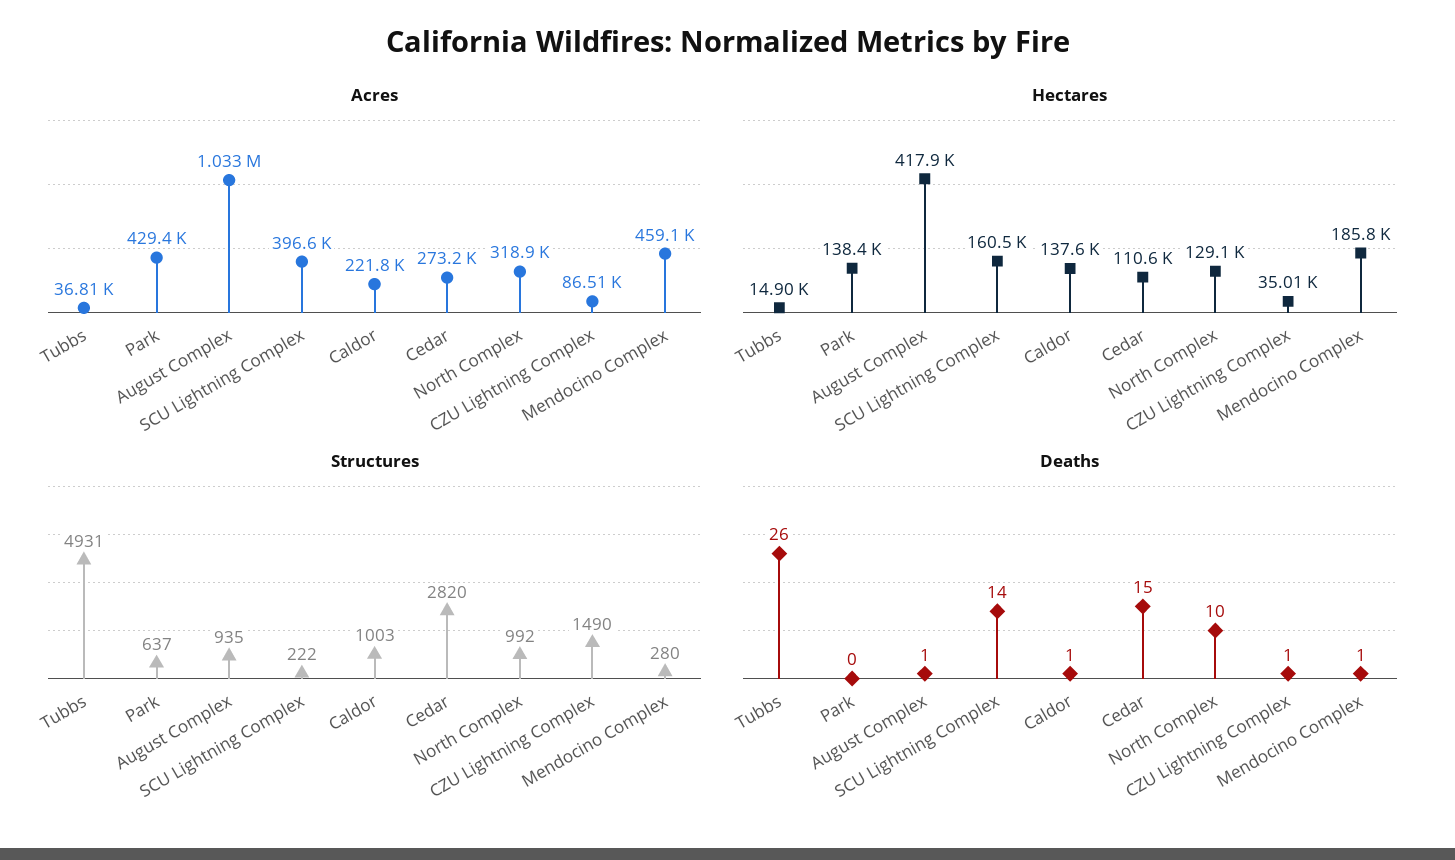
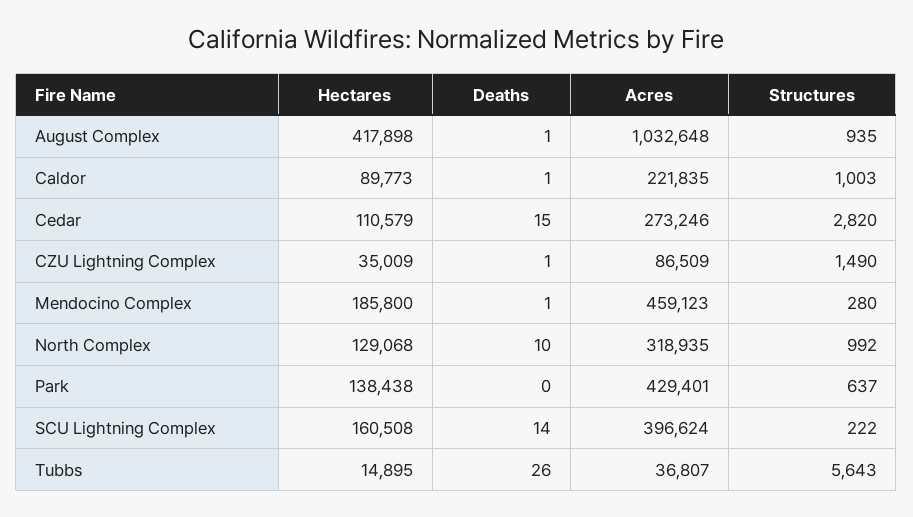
  {
    "Acres": {
      "Tubbs": 36807,
      "Park": 429401,
      "August Complex": 1032648,
      "SCU Lightning Complex": 396624,
      "Caldor": 221835,
      "Cedar": 273246,
      "North Complex": 318935,
      "CZU Lightning Complex": 86509,
      "Mendocino Complex": 459123
    },
    "Hectares": {
      "Tubbs": 14895,
      "Park": 138438,
      "August Complex": 417898,
      "SCU Lightning Complex": 160508,
-     "Caldor": 137600,
+     "Caldor": 89773,
      "Cedar": 110579,
      "North Complex": 129068,
      "CZU Lightning Complex": 35009,
      "Mendocino Complex": 185800
    },
    "Structures": {
-     "Tubbs": 4931,
+     "Tubbs": 5643,
      "Park": 637,
      "August Complex": 935,
      "SCU Lightning Complex": 222,
      "Caldor": 1003,
      "Cedar": 2820,
      "North Complex": 992,
      "CZU Lightning Complex": 1490,
      "Mendocino Complex": 280
    },
    "Deaths": {
      "Tubbs": 26,
      "Park": 0,
      "August Complex": 1,
      "SCU Lightning Complex": 14,
      "Caldor": 1,
      "Cedar": 15,
      "North Complex": 10,
      "CZU Lightning Complex": 1,
      "Mendocino Complex": 1
    }
  }

